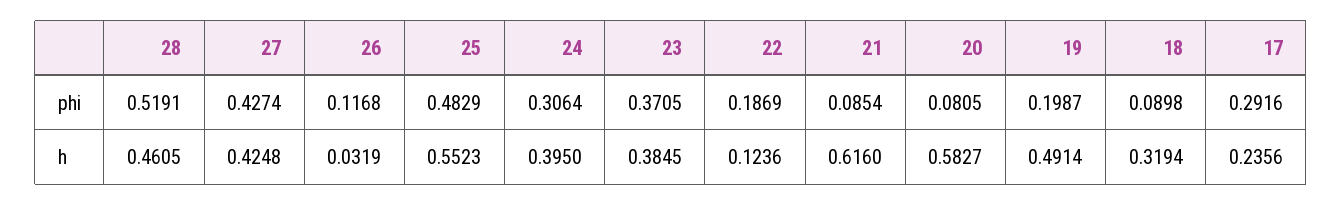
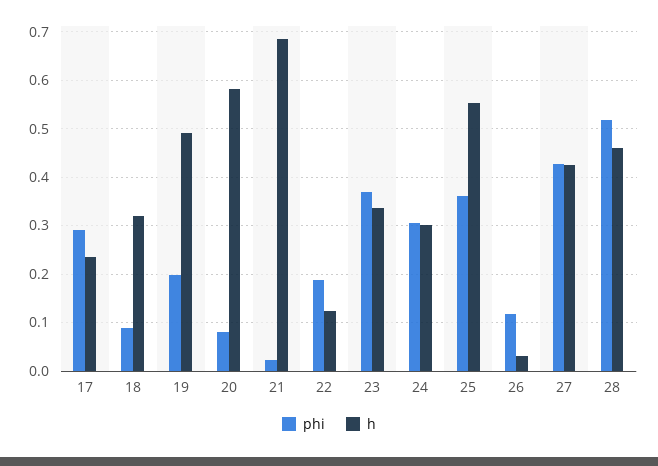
  {
    "phi": {
      "28": 0.5191,
      "27": 0.4274,
      "26": 0.1168,
-     "25": 0.4829,
+     "25": 0.36,
      "24": 0.3064,
      "23": 0.3705,
      "22": 0.1869,
-     "21": 0.0854,
+     "21": 0.02,
      "20": 0.0805,
      "19": 0.1987,
      "18": 0.0898,
      "17": 0.2916
    },
    "h": {
      "28": 0.4605,
      "27": 0.4248,
      "26": 0.0319,
      "25": 0.5523,
-     "24": 0.395,
+     "24": 0.3,
-     "23": 0.3845,
+     "23": 0.34,
      "22": 0.1236,
-     "21": 0.616,
+     "21": 0.68,
      "20": 0.5827,
      "19": 0.4914,
      "18": 0.3194,
      "17": 0.2356
    }
  }

